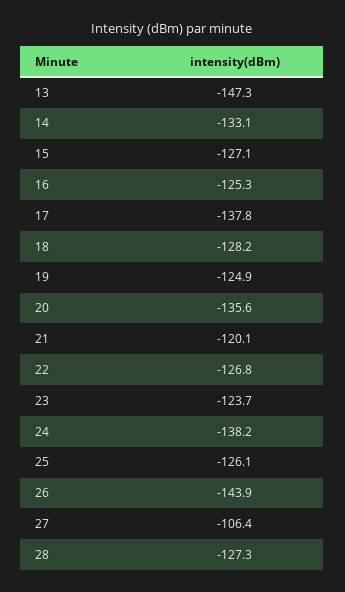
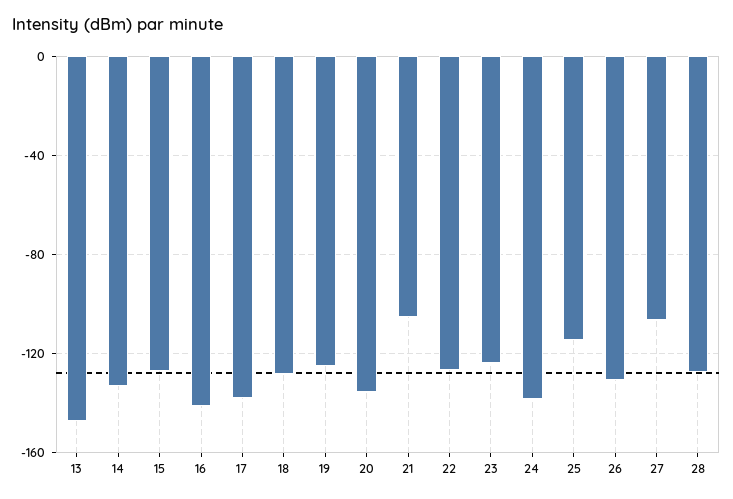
  {
    "13": -147.3,
    "14": -133.1,
    "15": -127.1,
-   "16": -125.3,
+   "16": -140,
    "17": -137.8,
    "18": -128.2,
    "19": -124.9,
    "20": -135.6,
-   "21": -120.1,
+   "21": -105,
    "22": -126.8,
    "23": -123.7,
    "24": -138.2,
-   "25": -126.1,
+   "25": -115,
-   "26": -143.9,
+   "26": -130,
    "27": -106.4,
    "28": -127.3
  }

